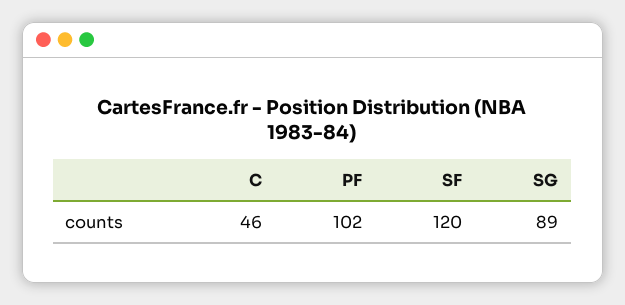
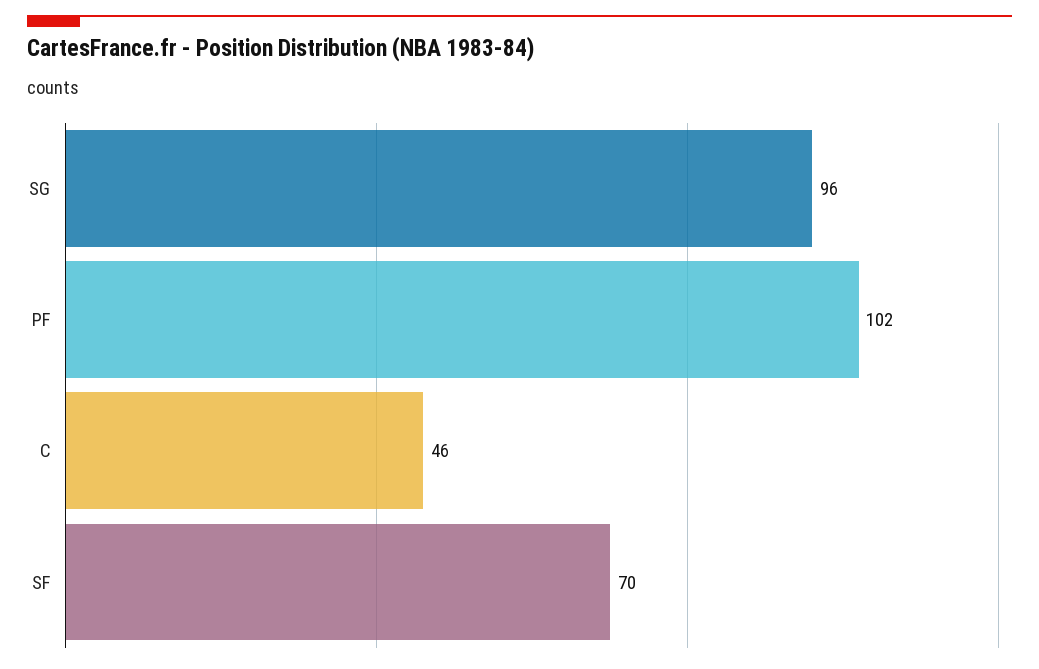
  {
    "C": 46,
    "PF": 102,
-   "SF": 120,
+   "SF": 70,
-   "SG": 89
+   "SG": 96
  }

